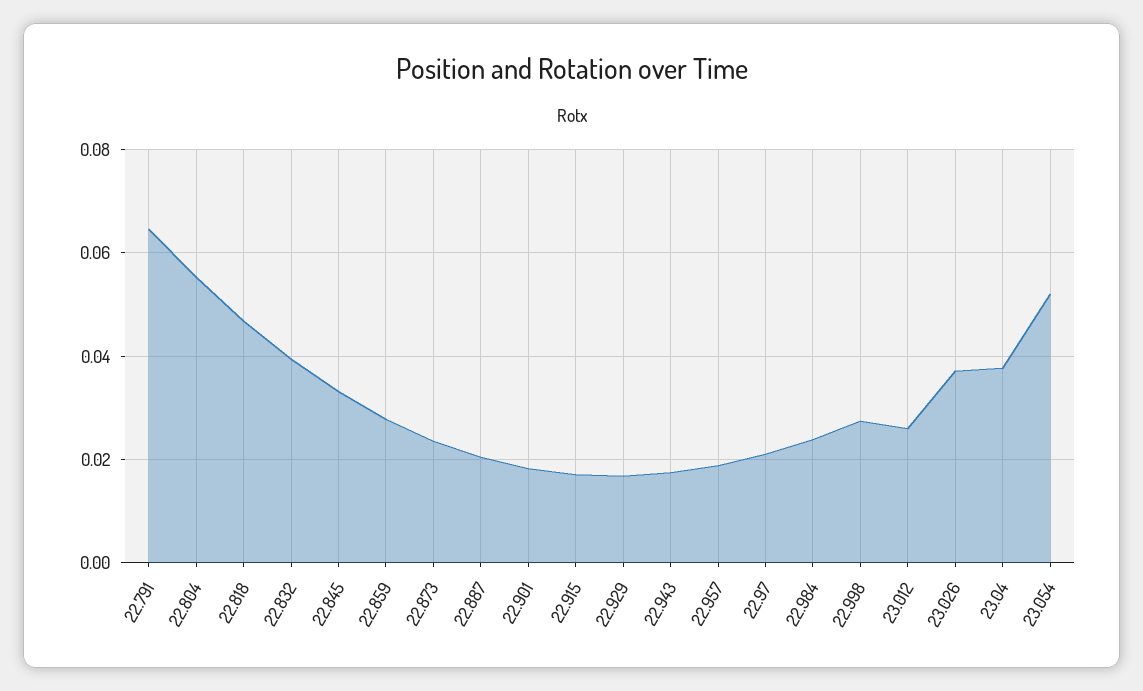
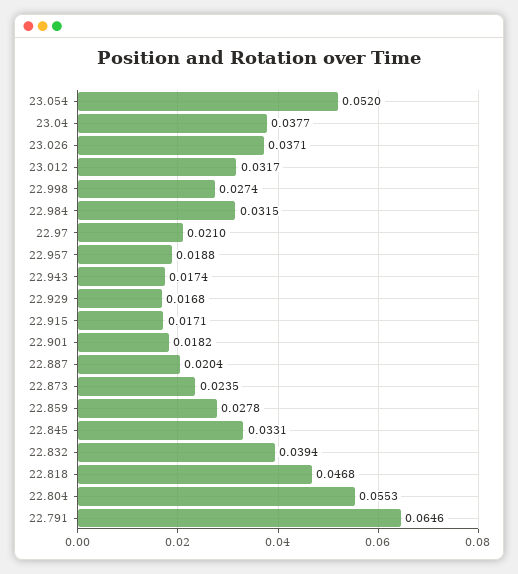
  {
    "22.791": 0.0646,
    "22.804": 0.0553,
    "22.818": 0.0468,
    "22.832": 0.0394,
    "22.845": 0.0331,
    "22.859": 0.0278,
    "22.873": 0.0235,
    "22.887": 0.0204,
    "22.901": 0.0182,
    "22.915": 0.0171,
    "22.929": 0.0168,
    "22.943": 0.0174,
    "22.957": 0.0188,
    "22.97": 0.021,
-   "22.984": 0.024,
+   "22.984": 0.0315,
    "22.998": 0.0274,
-   "23.012": 0.026,
+   "23.012": 0.0317,
    "23.026": 0.0371,
    "23.04": 0.0377,
    "23.054": 0.052
  }

